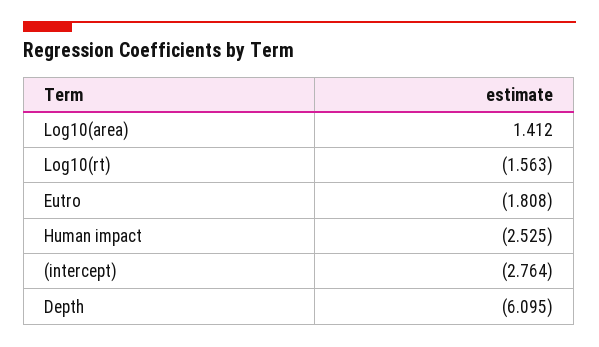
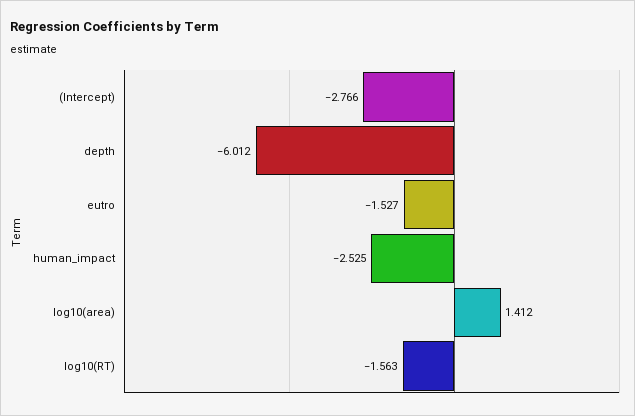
  {
    "Log10(area)": 1.412,
    "Log10(rt)": -1.563,
-   "Eutro": -1.808,
+   "Eutro": -1.527,
    "Human impact": -2.525,
-   "(intercept)": -2.764,
+   "(intercept)": -2.766,
-   "Depth": -6.095
+   "Depth": -6.012
  }

